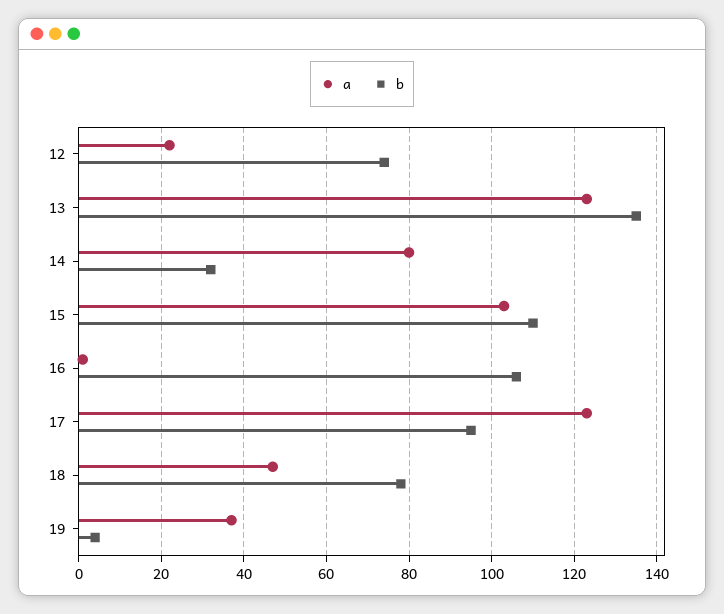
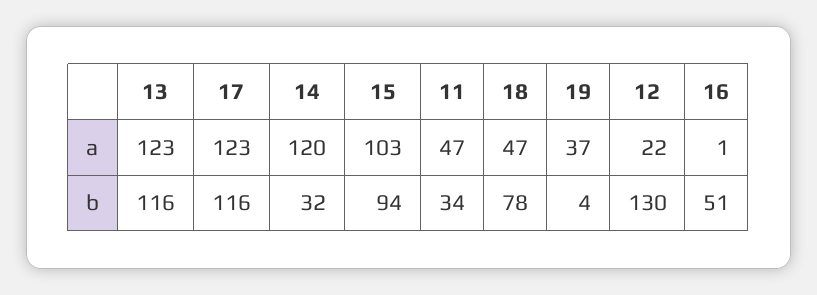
  {
    "a": {
      "12": 22,
      "13": 123,
-     "14": 80,
+     "14": 120,
      "15": 103,
      "16": 1,
      "17": 123,
      "18": 47,
-     "19": 37
+     "19": 37,
+     "11": 47
    },
    "b": {
-     "12": 75,
+     "12": 130,
-     "13": 135,
+     "13": 116,
      "14": 32,
-     "15": 110,
+     "15": 94,
-     "16": 105,
+     "16": 51,
-     "17": 95,
+     "17": 116,
      "18": 78,
-     "19": 4
+     "19": 4,
+     "11": 34
    }
  }

